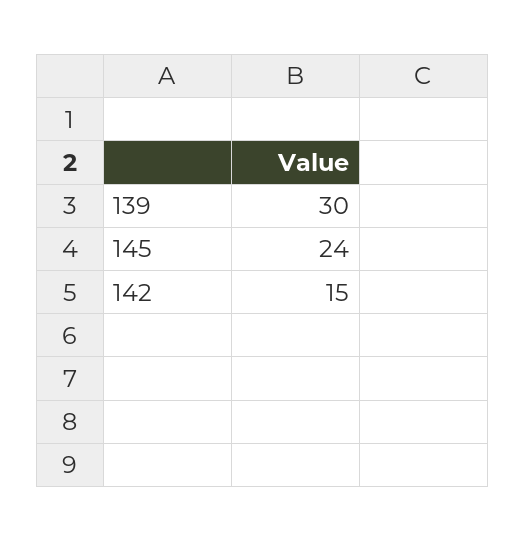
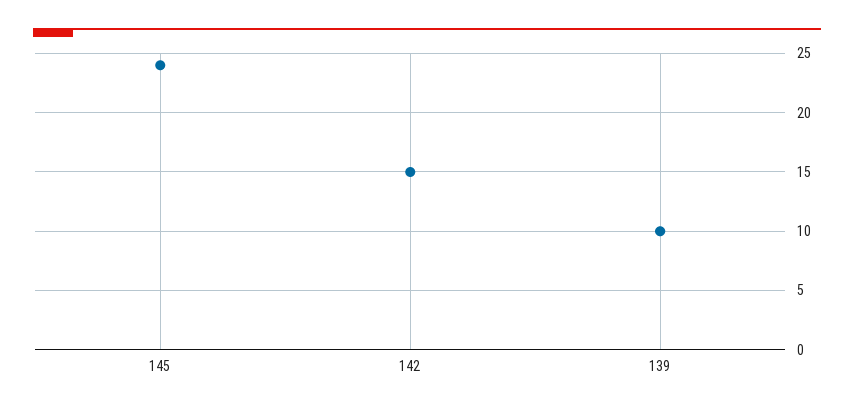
  {
-   "139": 30,
+   "139": 10,
    "145": 24,
    "142": 15
  }

